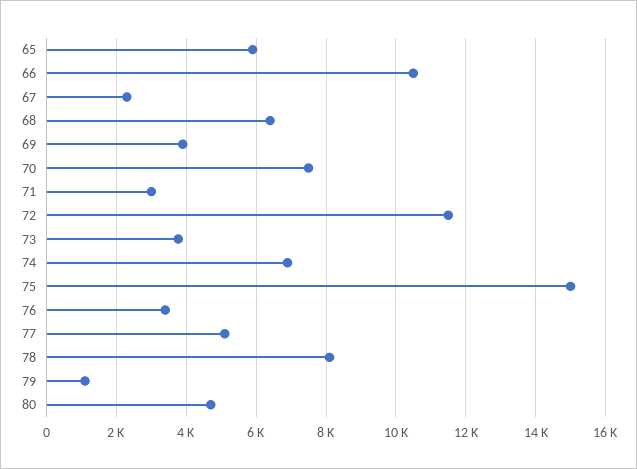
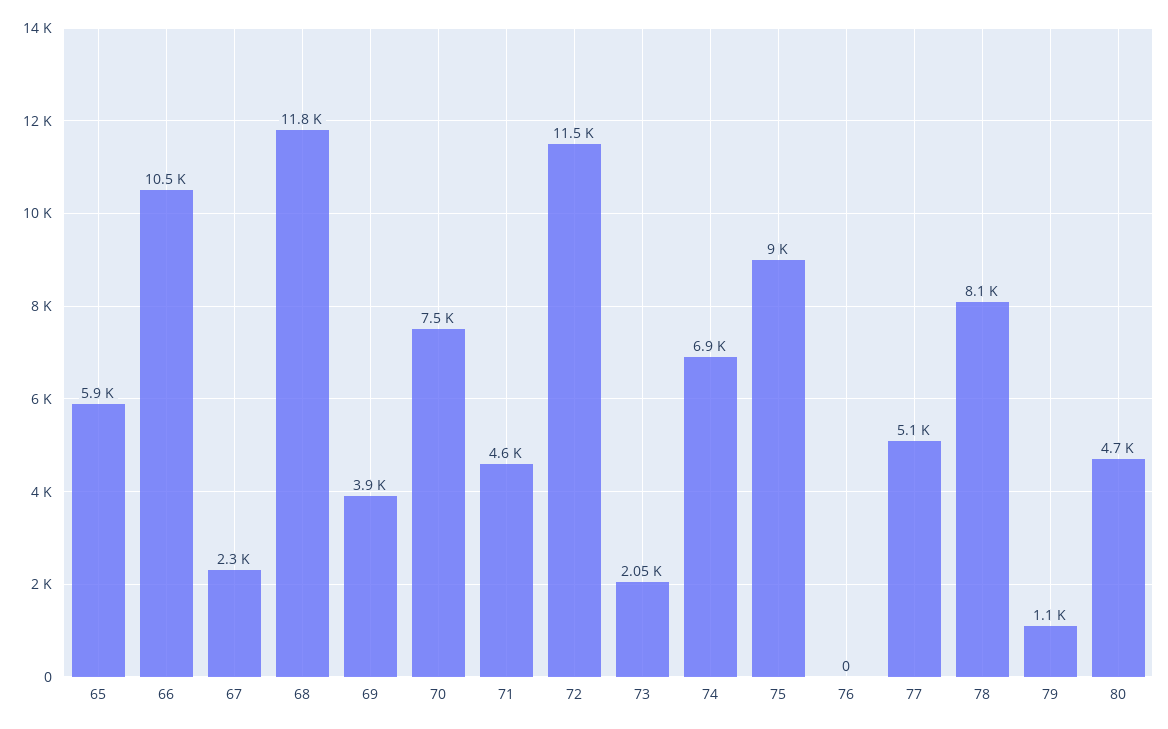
  {
    "65": 5900,
    "66": 10500,
    "67": 2300,
-   "68": 6400,
+   "68": 11800,
    "69": 3900,
    "70": 7500,
-   "71": 3000,
+   "71": 4600,
    "72": 11500,
-   "73": 3800,
+   "73": 2050,
    "74": 6900,
-   "75": 15000,
+   "75": 9000,
-   "76": 3400,
+   "76": 0,
    "77": 5100,
    "78": 8100,
    "79": 1100,
    "80": 4700
  }

